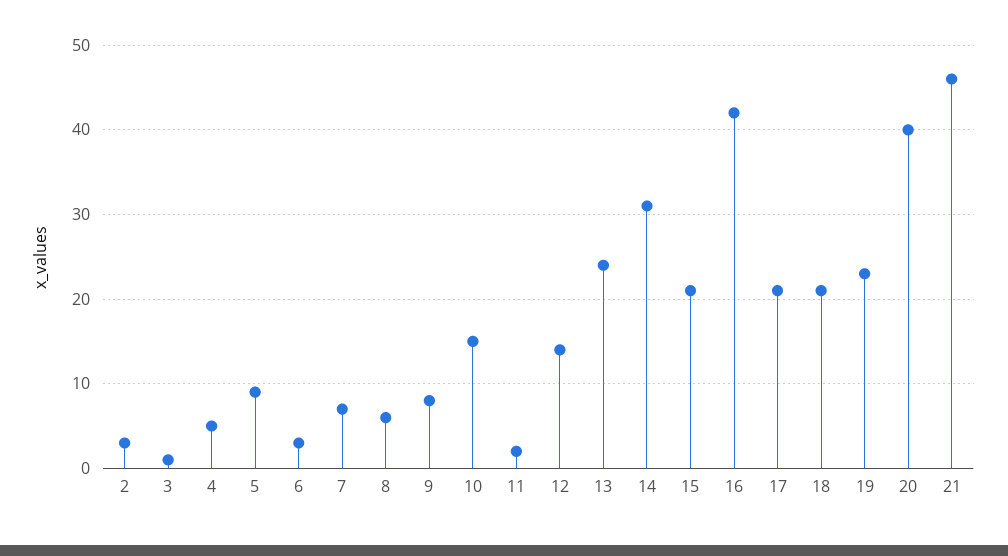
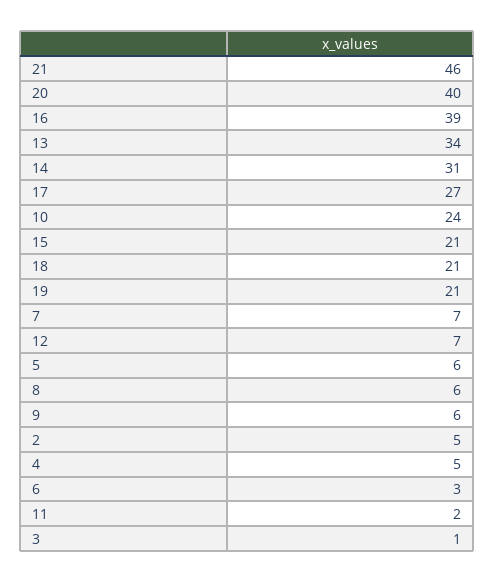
  {
-   "2": 3,
+   "2": 5,
    "3": 1,
    "4": 5,
-   "5": 9,
+   "5": 6,
    "6": 3,
    "7": 7,
    "8": 6,
-   "9": 8,
+   "9": 6,
-   "10": 15,
+   "10": 24,
    "11": 2,
-   "12": 14,
+   "12": 7,
-   "13": 24,
+   "13": 34,
    "14": 31,
    "15": 21,
-   "16": 42,
+   "16": 39,
-   "17": 21,
+   "17": 27,
    "18": 21,
-   "19": 23,
+   "19": 21,
    "20": 40,
    "21": 46
  }

